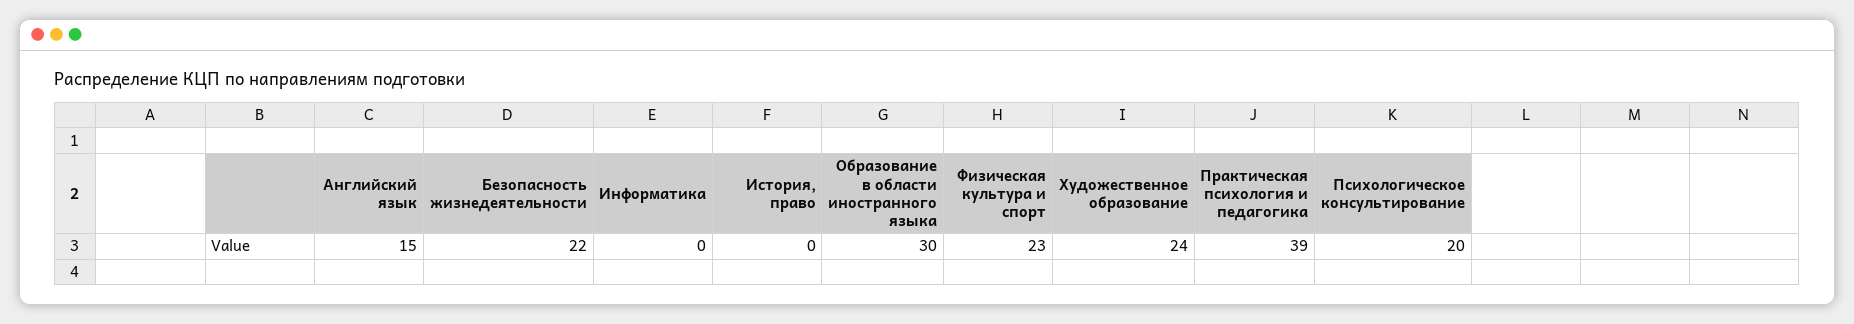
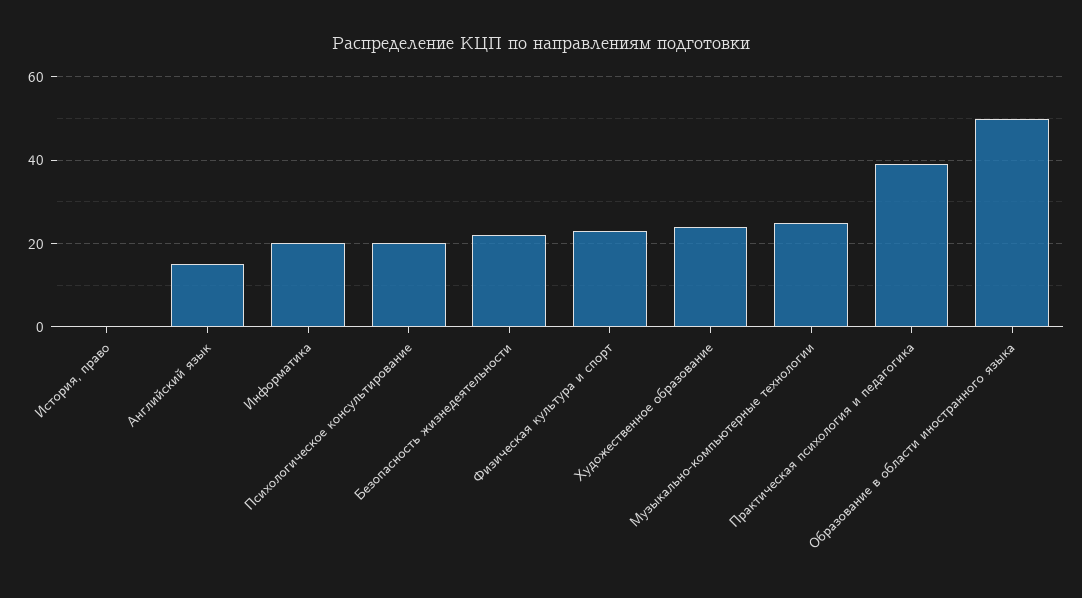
  {
    "Английский язык": 15,
    "Безопасность жизнедеятельности": 22,
-   "Информатика": 0,
+   "Информатика": 20,
    "История, право": 0,
-   "Образование в области иностранного языка": 30,
+   "Образование в области иностранного языка": 50,
    "Физическая культура и спорт": 23,
    "Художественное образование": 24,
    "Практическая психология и педагогика": 39,
-   "Психологическое консультирование": 20
+   "Психологическое консультирование": 20,
+   "Музыкально-компьютерные технологии": 25
  }

